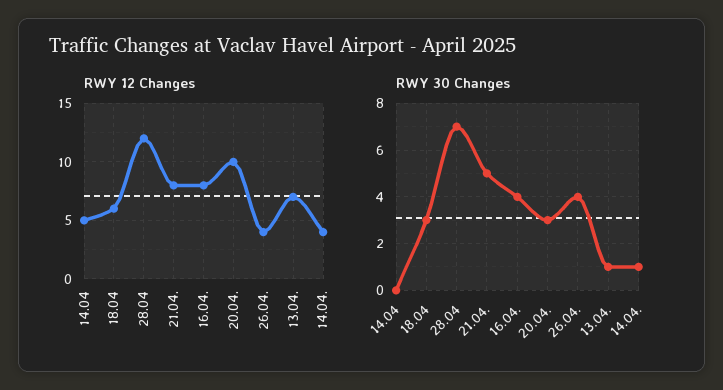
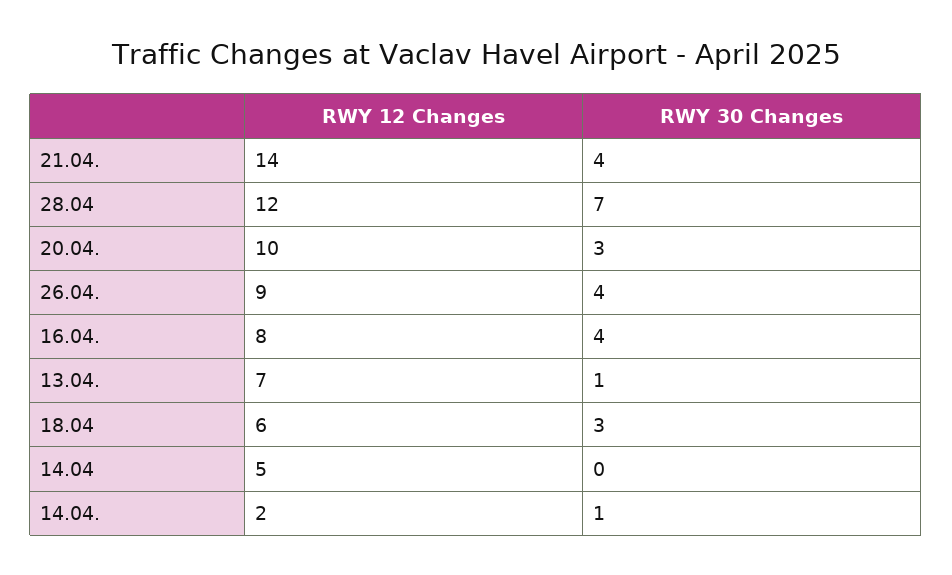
  {
    "RWY 12 Changes": {
      "14.04": 5,
      "18.04": 6,
      "28.04": 12,
-     "21.04.": 8,
+     "21.04.": 14,
      "16.04.": 8,
      "20.04.": 10,
-     "26.04.": 4,
+     "26.04.": 9,
      "13.04.": 7,
-     "14.04.": 4
+     "14.04.": 2
    },
    "RWY 30 Changes": {
      "14.04": 0,
      "18.04": 3,
      "28.04": 7,
-     "21.04.": 5,
+     "21.04.": 4,
      "16.04.": 4,
      "20.04.": 3,
      "26.04.": 4,
      "13.04.": 1,
      "14.04.": 1
    }
  }

